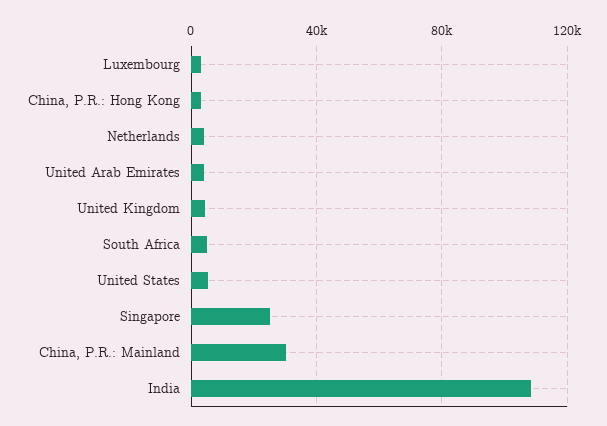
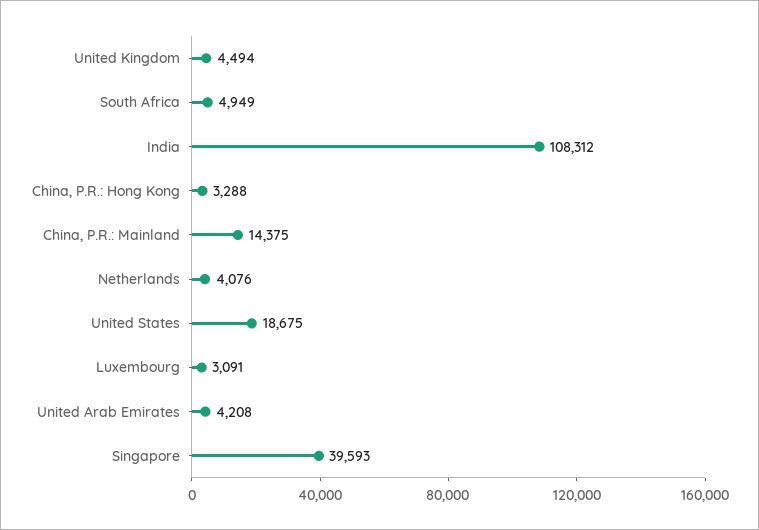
  {
    "Luxembourg": 3091,
    "China, P.R.: Hong Kong": 3288,
    "Netherlands": 4076,
    "United Arab Emirates": 4208,
    "United Kingdom": 4494,
    "South Africa": 4949,
-   "United States": 5000,
+   "United States": 18675,
-   "Singapore": 25000,
+   "Singapore": 39593,
-   "China, P.R.: Mainland": 30000,
+   "China, P.R.: Mainland": 14375,
    "India": 108312
  }

